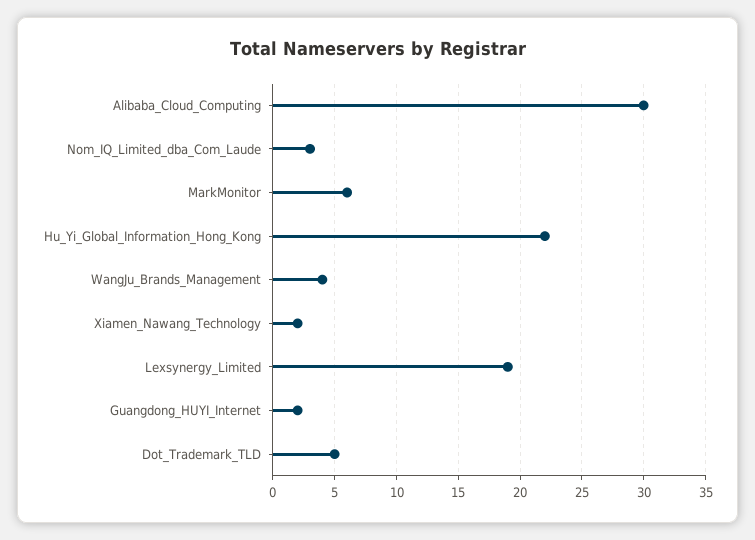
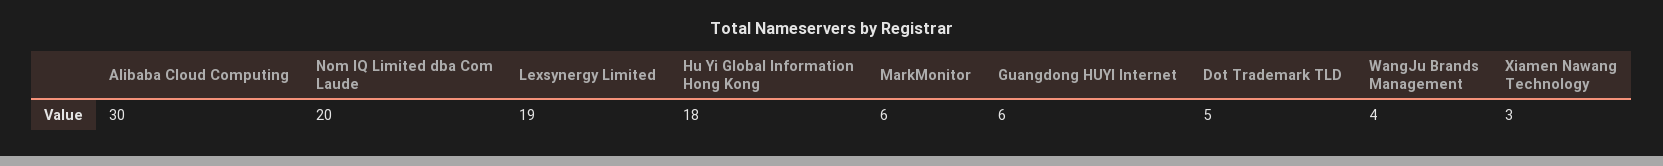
  {
    "Alibaba_Cloud_Computing": 30,
-   "Nom_IQ_Limited_dba_Com_Laude": 3,
+   "Nom_IQ_Limited_dba_Com_Laude": 20,
    "MarkMonitor": 6,
-   "Hu_Yi_Global_Information_Hong_Kong": 22,
+   "Hu_Yi_Global_Information_Hong_Kong": 18,
    "WangJu_Brands_Management": 4,
-   "Xiamen_Nawang_Technology": 2,
+   "Xiamen_Nawang_Technology": 3,
    "Lexsynergy_Limited": 19,
-   "Guangdong_HUYI_Internet": 2,
+   "Guangdong_HUYI_Internet": 6,
    "Dot_Trademark_TLD": 5
  }

